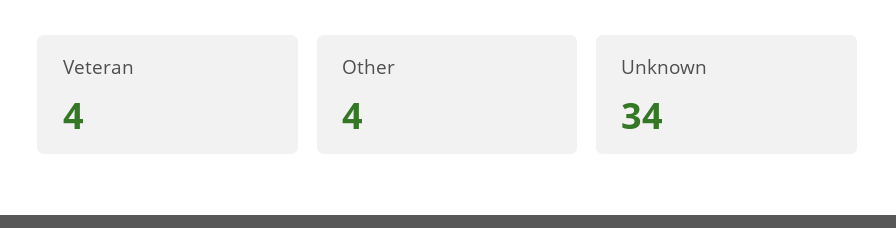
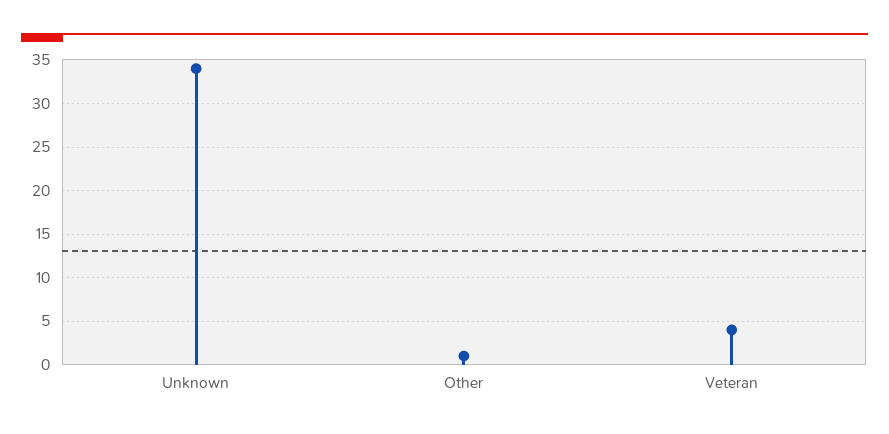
  {
    "Veteran": 4,
-   "Other": 4,
+   "Other": 1,
    "Unknown": 34
  }

